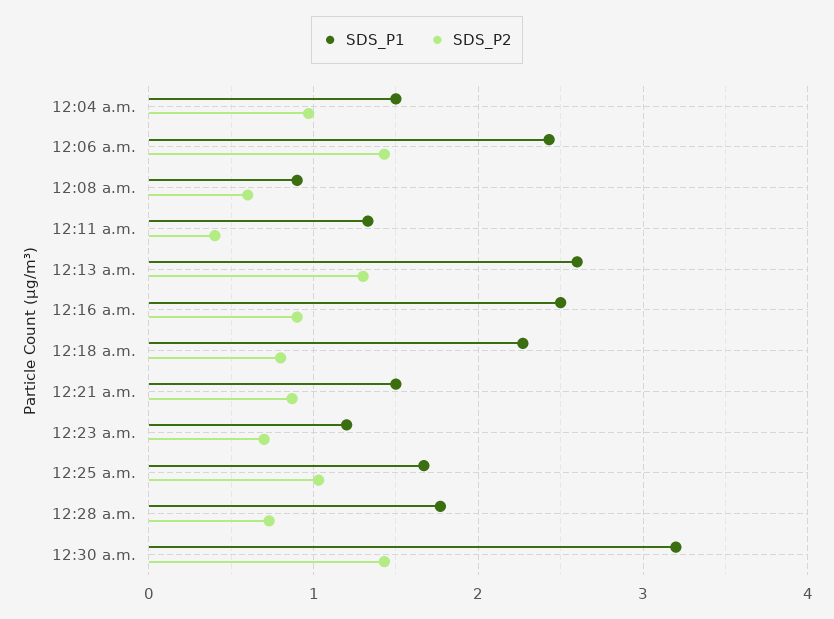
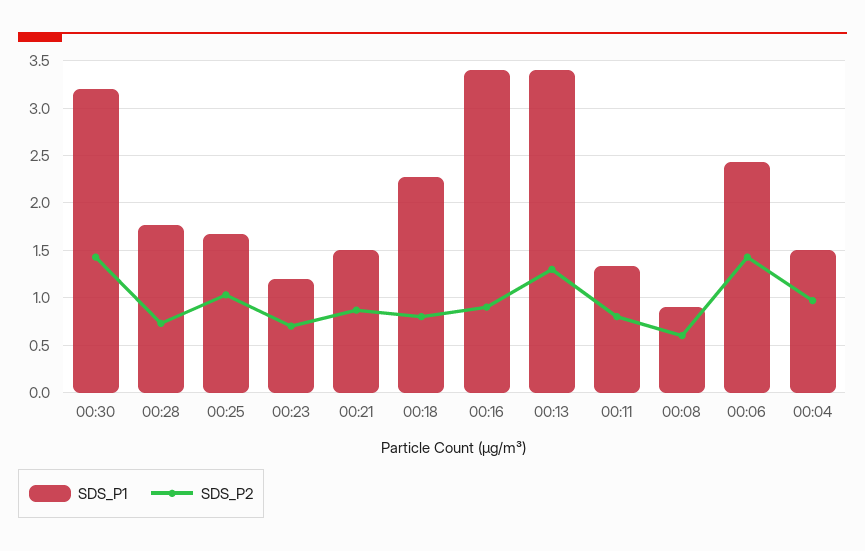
  {
    "SDS_P1": {
      "12:04 a.m.": 1.5,
      "12:06 a.m.": 2.4,
      "12:08 a.m.": 0.9,
      "12:11 a.m.": 1.3,
-     "12:13 a.m.": 2.6,
+     "12:13 a.m.": 3.4,
-     "12:16 a.m.": 2.5,
+     "12:16 a.m.": 3.4,
      "12:18 a.m.": 2.3,
      "12:21 a.m.": 1.5,
      "12:23 a.m.": 1.2,
      "12:25 a.m.": 1.7,
      "12:28 a.m.": 1.8,
      "12:30 a.m.": 3.2
    },
    "SDS_P2": {
      "12:04 a.m.": 1,
      "12:06 a.m.": 1.4,
      "12:08 a.m.": 0.6,
-     "12:11 a.m.": 0.4,
+     "12:11 a.m.": 0.8,
      "12:13 a.m.": 1.3,
      "12:16 a.m.": 0.9,
      "12:18 a.m.": 0.8,
      "12:21 a.m.": 0.9,
      "12:23 a.m.": 0.7,
      "12:25 a.m.": 1,
      "12:28 a.m.": 0.7,
      "12:30 a.m.": 1.4
    }
  }

